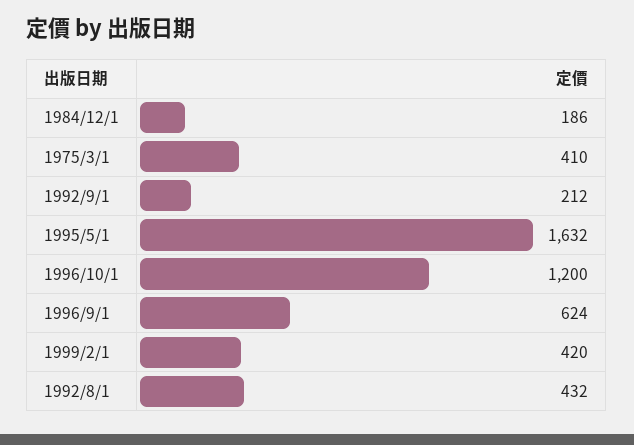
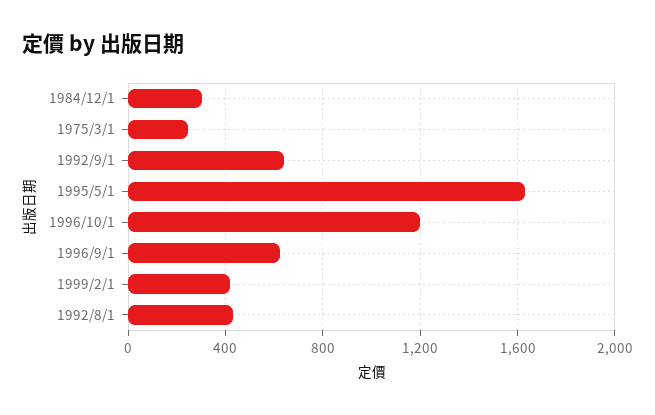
  {
-   "1984/12/1": 186,
+   "1984/12/1": 300,
-   "1975/3/1": 410,
+   "1975/3/1": 250,
-   "1992/9/1": 212,
+   "1992/9/1": 650,
    "1995/5/1": 1632,
    "1996/10/1": 1200,
    "1996/9/1": 624,
    "1999/2/1": 420,
    "1992/8/1": 432
  }

